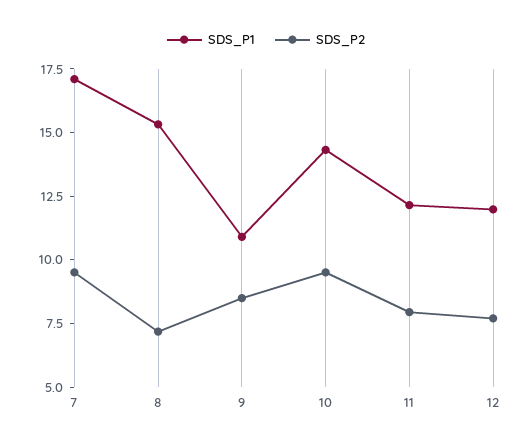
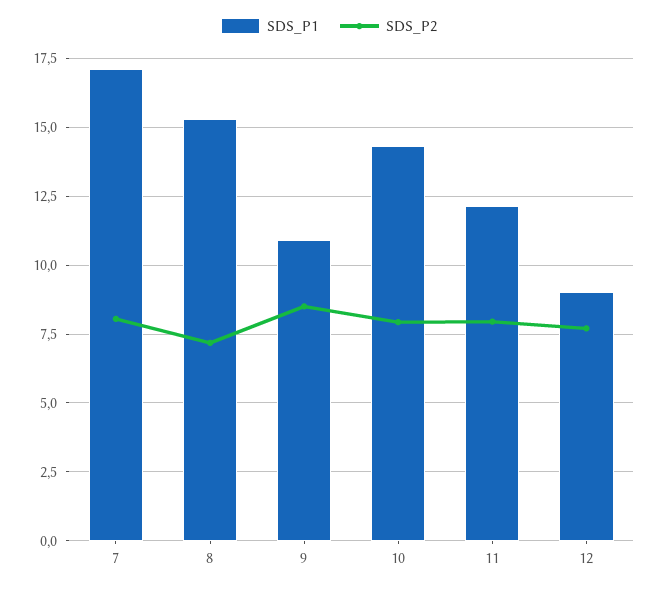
  {
    "SDS_P1": {
      "7": 17,
      "8": 15.25,
      "9": 11,
      "10": 14.25,
      "11": 12.25,
-     "12": 12
+     "12": 9
    },
    "SDS_P2": {
-     "7": 9.5,
+     "7": 8,
      "8": 7.25,
      "9": 8.5,
-     "10": 9.5,
+     "10": 8,
      "11": 8,
      "12": 7.75
    }
  }

